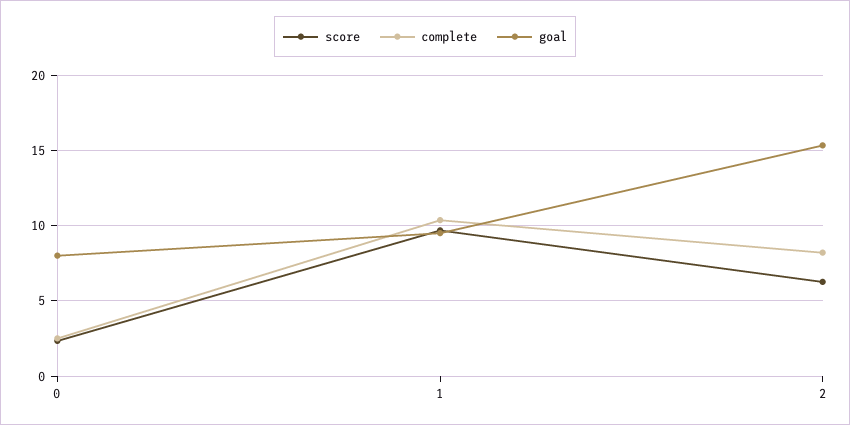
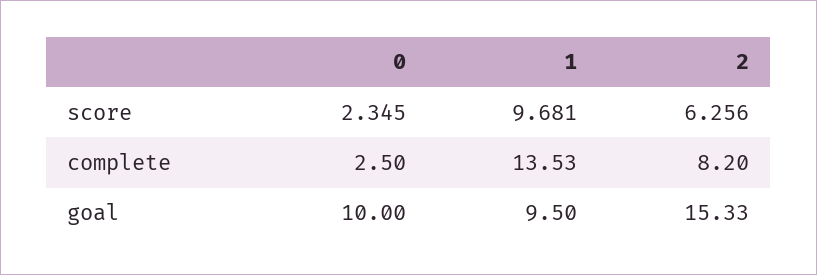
  {
    "score": {
      "0": 2.345,
      "1": 9.681,
      "2": 6.256
    },
    "complete": {
      "0": 2.5,
-     "1": 10.5,
+     "1": 13.53,
      "2": 8.2
    },
    "goal": {
-     "0": 8,
+     "0": 10,
      "1": 9.5,
      "2": 15.33
    }
  }

